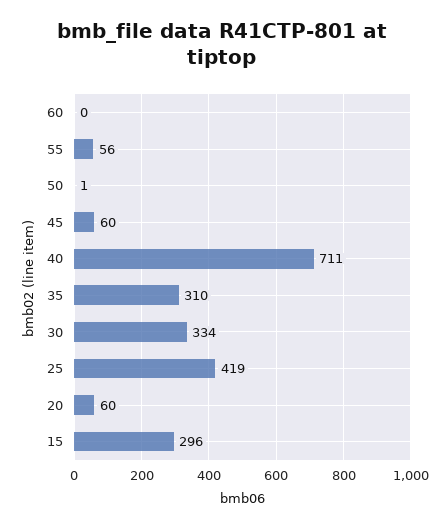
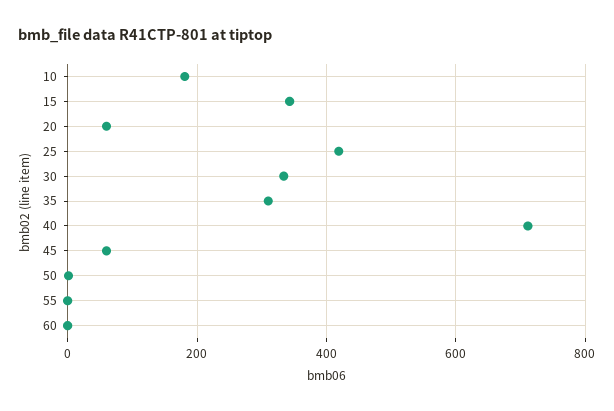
  {
    "60": 0,
-   "55": 56,
+   "55": 0,
    "50": 1,
    "45": 60,
    "40": 711,
    "35": 310,
    "30": 334,
    "25": 419,
    "20": 60,
-   "15": 296
+   "15": 340,
+   "10": 180
  }

